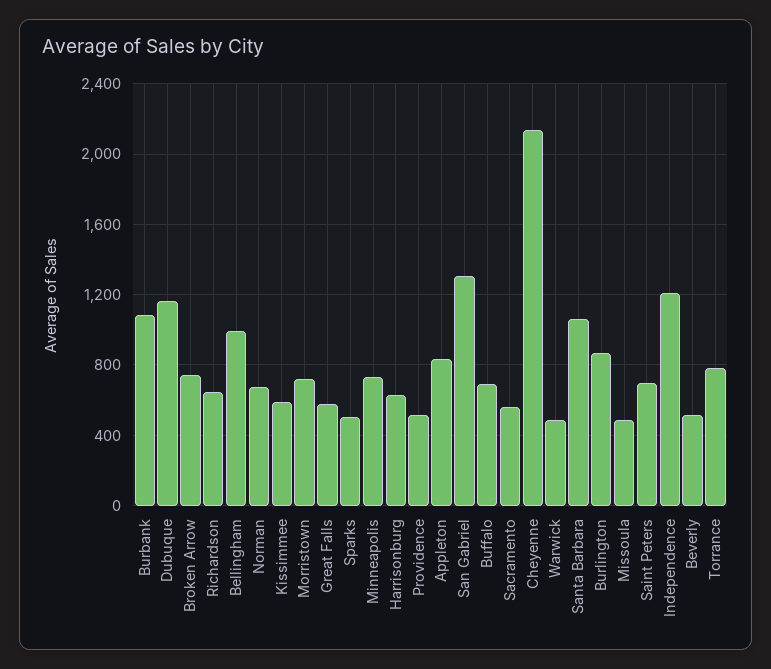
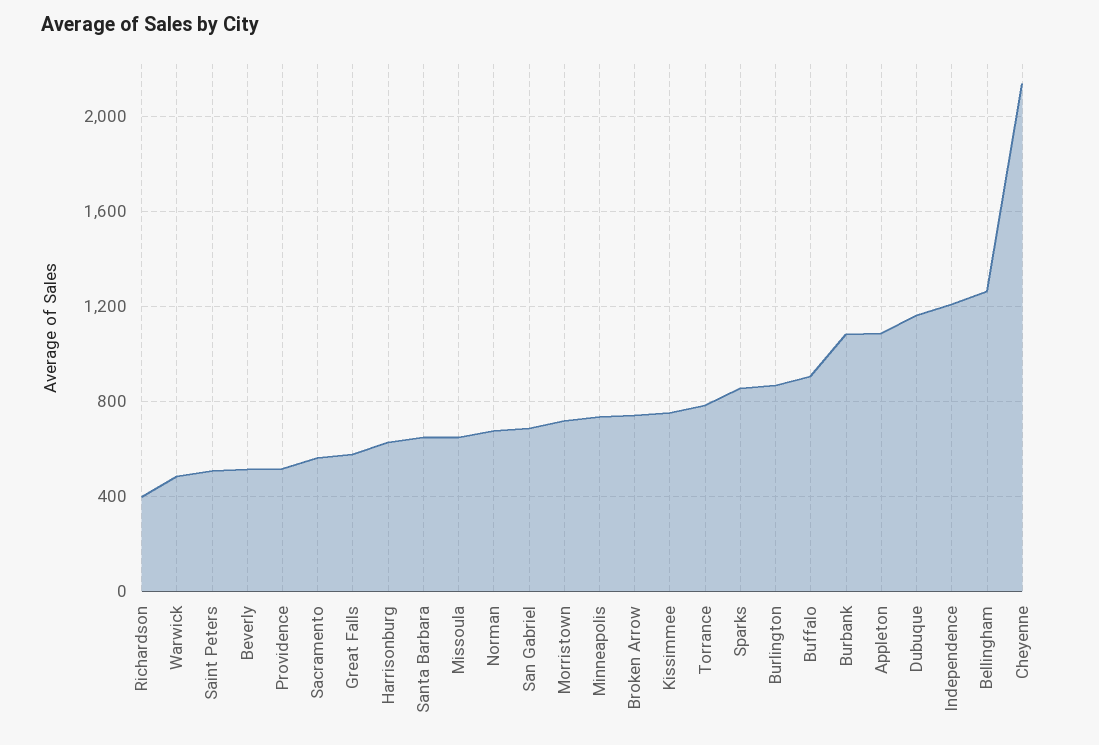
  {
    "Burbank": 1100,
    "Dubuque": 1150,
    "Broken Arrow": 750,
-   "Richardson": 650,
+   "Richardson": 400,
-   "Bellingham": 1000,
+   "Bellingham": 1250,
    "Norman": 700,
-   "Kissimmee": 600,
+   "Kissimmee": 750,
    "Morristown": 700,
    "Great Falls": 600,
-   "Sparks": 500,
+   "Sparks": 850,
    "Minneapolis": 750,
    "Harrisonburg": 650,
    "Providence": 500,
-   "Appleton": 850,
+   "Appleton": 1100,
-   "San Gabriel": 1300,
+   "San Gabriel": 700,
-   "Buffalo": 700,
+   "Buffalo": 900,
    "Sacramento": 550,
    "Cheyenne": 2150,
    "Warwick": 500,
-   "Santa Barbara": 1050,
+   "Santa Barbara": 650,
    "Burlington": 850,
-   "Missoula": 500,
+   "Missoula": 650,
-   "Saint Peters": 700,
+   "Saint Peters": 500,
    "Independence": 1200,
    "Beverly": 500,
    "Torrance": 800
  }

